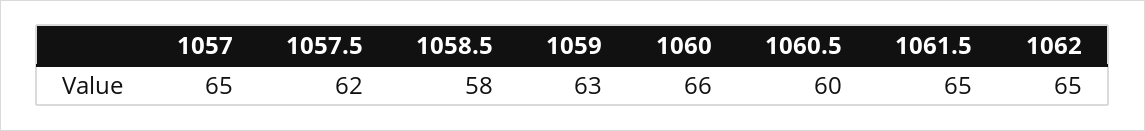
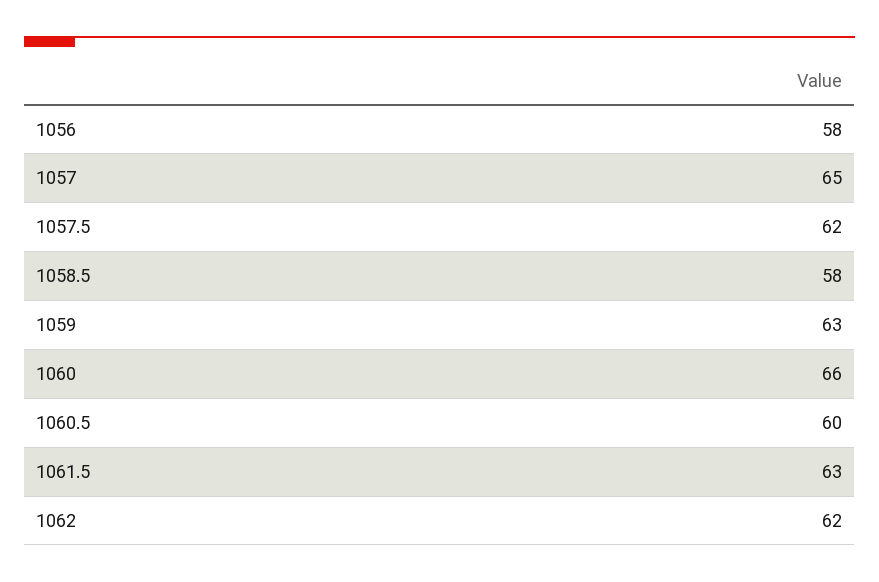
  {
    "1057": 65,
    "1057.5": 62,
    "1058.5": 58,
    "1059": 63,
    "1060": 66,
    "1060.5": 60,
-   "1061.5": 65,
+   "1061.5": 63,
-   "1062": 65
+   "1062": 62,
+   "1056": 58
  }

